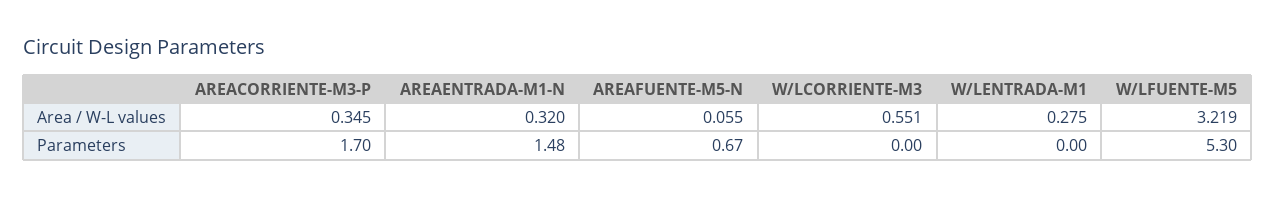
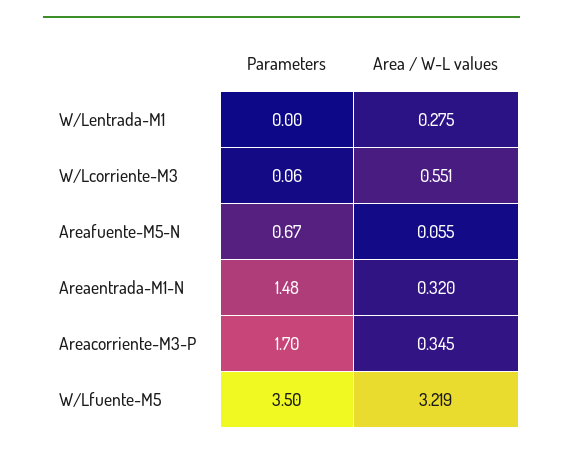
  {
    "AREACORRIENTE-M3-P": {
      "Area / W-L values": 0.345,
      "Parameters": 1.7
    },
    "AREAENTRADA-M1-N": {
      "Area / W-L values": 0.32,
      "Parameters": 1.48
    },
    "AREAFUENTE-M5-N": {
      "Area / W-L values": 0.055,
      "Parameters": 0.67
    },
    "W/LCORRIENTE-M3": {
      "Area / W-L values": 0.551,
-     "Parameters": 0
+     "Parameters": 0.06
    },
    "W/LENTRADA-M1": {
      "Area / W-L values": 0.275,
      "Parameters": 0
    },
    "W/LFUENTE-M5": {
      "Area / W-L values": 3.219,
-     "Parameters": 5.3
+     "Parameters": 3.5
    }
  }

